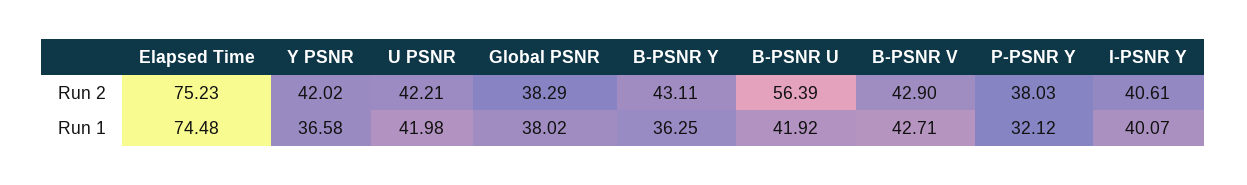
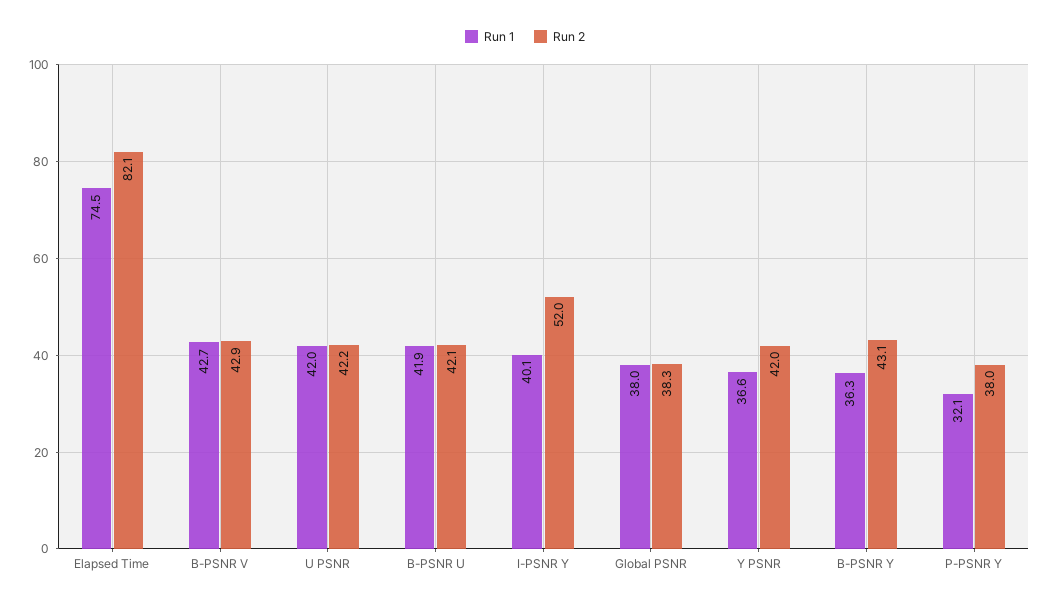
  {
    "Run 2": {
-     "Elapsed Time": 75.23,
+     "Elapsed Time": 82.1,
      "Y PSNR": 42.02,
      "U PSNR": 42.21,
      "Global PSNR": 38.29,
      "B-PSNR Y": 43.11,
-     "B-PSNR U": 56.39,
+     "B-PSNR U": 42.1,
      "B-PSNR V": 42.9,
      "P-PSNR Y": 38.03,
-     "I-PSNR Y": 40.61
+     "I-PSNR Y": 52
    },
    "Run 1": {
      "Elapsed Time": 74.48,
      "Y PSNR": 36.58,
      "U PSNR": 41.98,
      "Global PSNR": 38.02,
      "B-PSNR Y": 36.25,
      "B-PSNR U": 41.92,
      "B-PSNR V": 42.71,
      "P-PSNR Y": 32.12,
      "I-PSNR Y": 40.07
    }
  }

